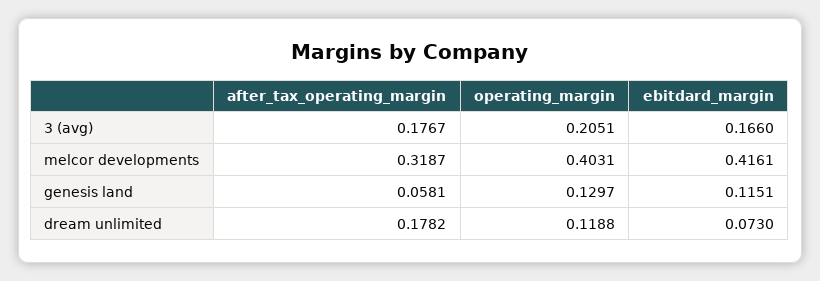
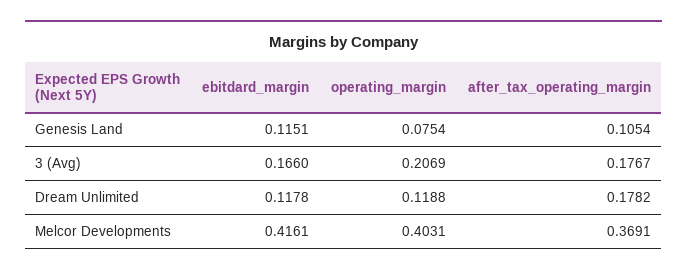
  {
    "after_tax_operating_margin": {
      "3 (avg)": 0.1767,
-     "melcor developments": 0.3187,
+     "melcor developments": 0.3691,
-     "genesis land": 0.0581,
+     "genesis land": 0.1054,
      "dream unlimited": 0.1782
    },
    "operating_margin": {
-     "3 (avg)": 0.2051,
+     "3 (avg)": 0.2069,
      "melcor developments": 0.4031,
-     "genesis land": 0.1297,
+     "genesis land": 0.0754,
      "dream unlimited": 0.1188
    },
    "ebitdard_margin": {
      "3 (avg)": 0.166,
      "melcor developments": 0.4161,
      "genesis land": 0.1151,
-     "dream unlimited": 0.073
+     "dream unlimited": 0.1178
    }
  }

